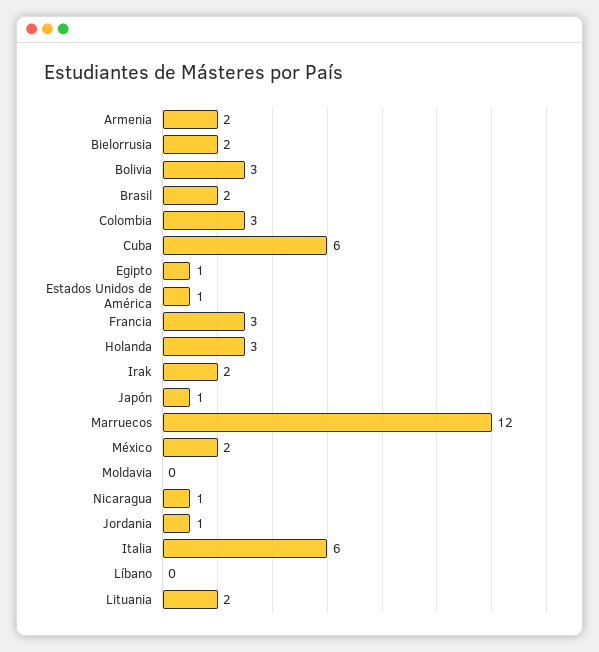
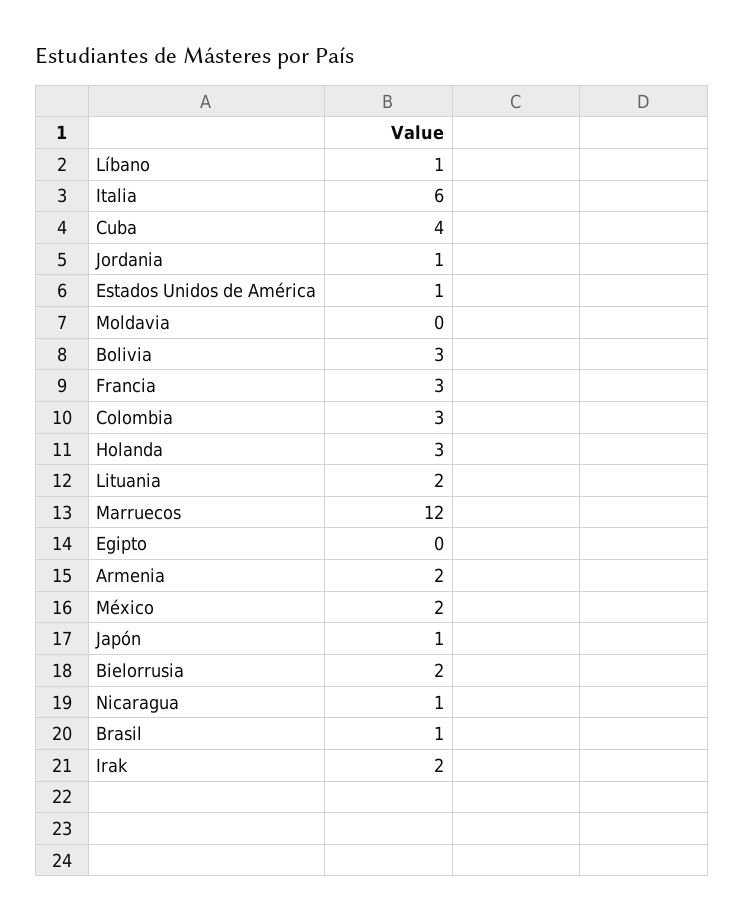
  {
    "Armenia": 2,
    "Bielorrusia": 2,
    "Bolivia": 3,
-   "Brasil": 2,
+   "Brasil": 1,
    "Colombia": 3,
-   "Cuba": 6,
+   "Cuba": 4,
-   "Egipto": 1,
+   "Egipto": 0,
    "Estados Unidos de América": 1,
    "Francia": 3,
    "Holanda": 3,
    "Irak": 2,
    "Japón": 1,
    "Marruecos": 12,
    "México": 2,
    "Moldavia": 0,
    "Nicaragua": 1,
    "Jordania": 1,
    "Italia": 6,
-   "Líbano": 0,
+   "Líbano": 1,
    "Lituania": 2
  }

